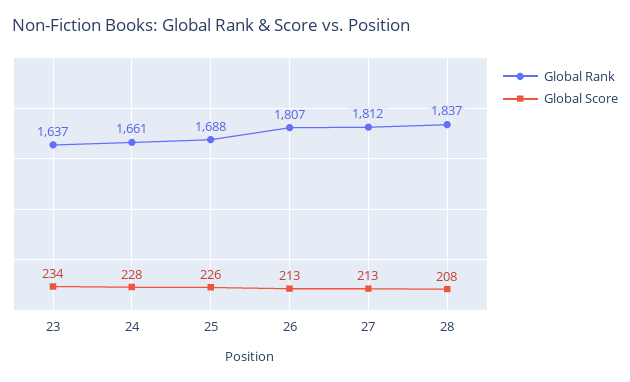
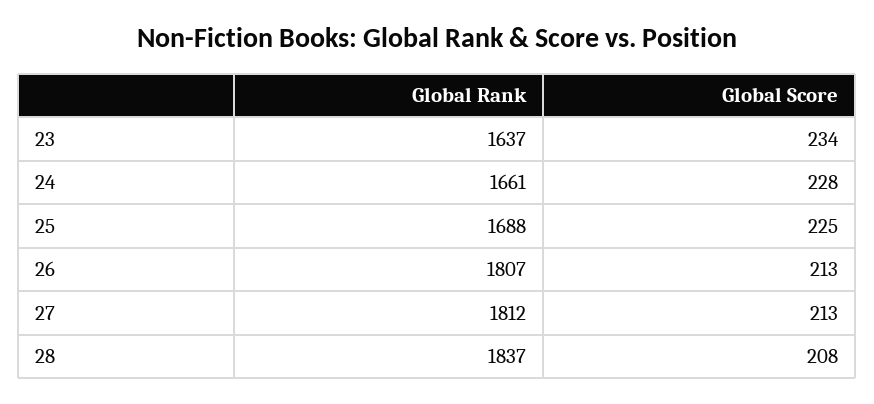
  {
    "Global Rank": {
      "23": 1637,
      "24": 1661,
      "25": 1688,
      "26": 1807,
      "27": 1812,
      "28": 1837
    },
    "Global Score": {
      "23": 234,
      "24": 228,
-     "25": 226,
+     "25": 225,
      "26": 213,
      "27": 213,
      "28": 208
    }
  }

